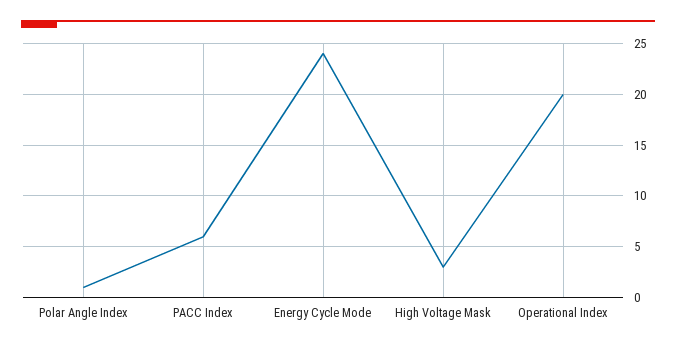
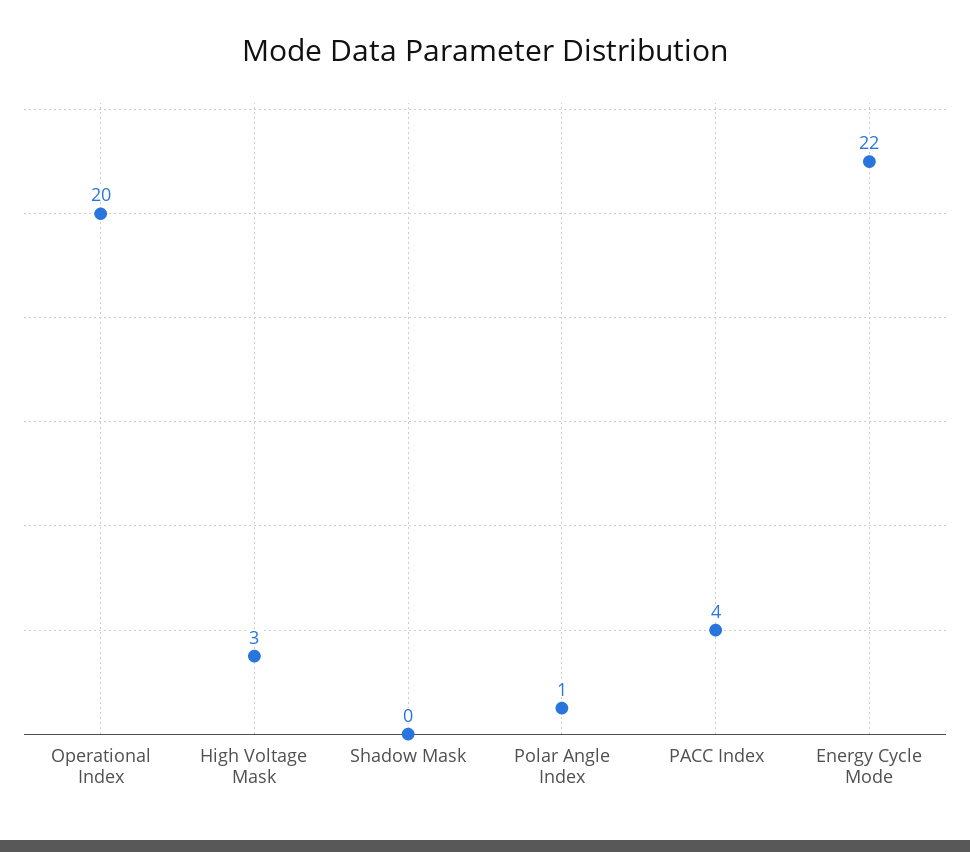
  {
    "Polar Angle Index": 1,
-   "PACC Index": 6,
+   "PACC Index": 4,
-   "Energy Cycle Mode": 24,
+   "Energy Cycle Mode": 22,
    "High Voltage Mask": 3,
-   "Operational Index": 20
+   "Operational Index": 20,
+   "Shadow Mask": 0
  }

